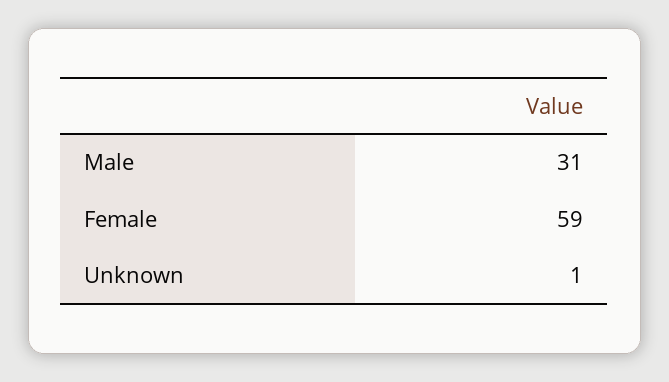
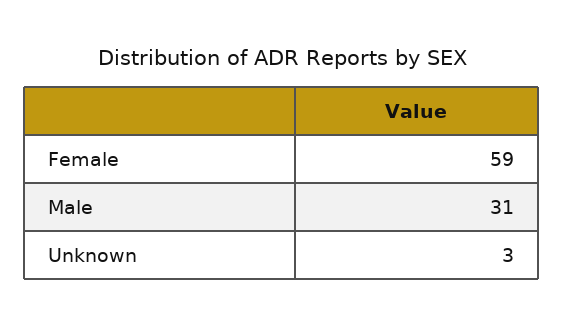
  {
    "Male": 31,
    "Female": 59,
-   "Unknown": 1
+   "Unknown": 3
  }

